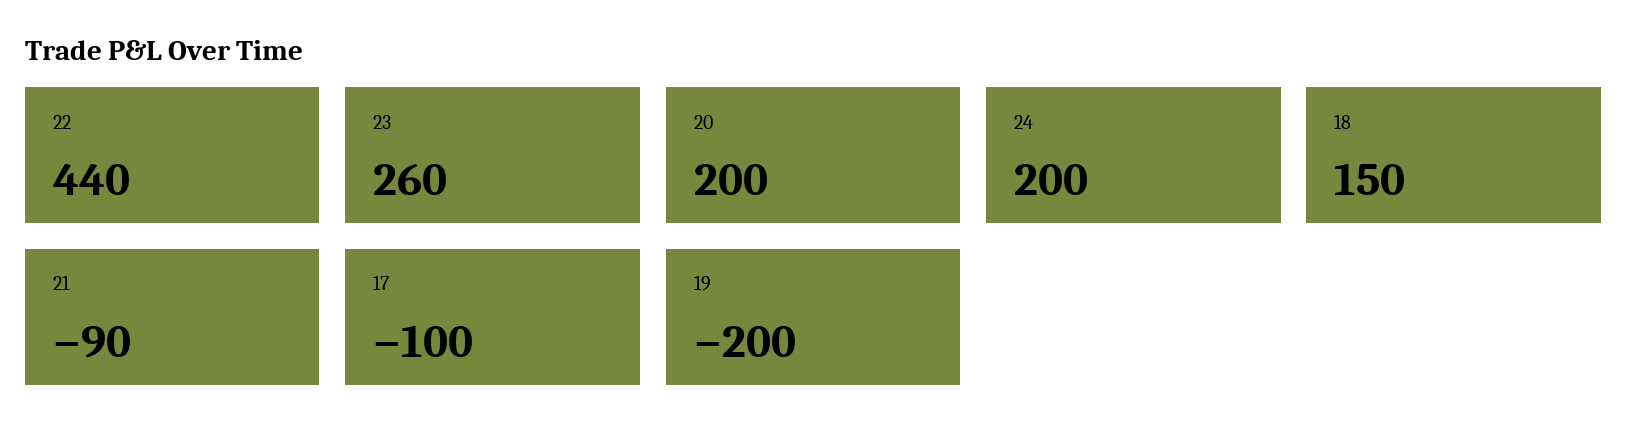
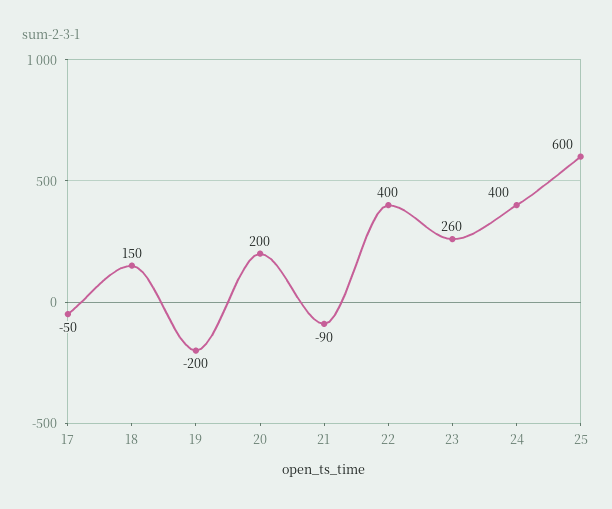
  {
-   "22": 440,
+   "22": 400,
    "23": 260,
    "20": 200,
-   "24": 200,
+   "24": 400,
    "18": 150,
    "21": -90,
-   "17": -100,
+   "17": -50,
-   "19": -200
+   "19": -200,
+   "25": 600
  }

